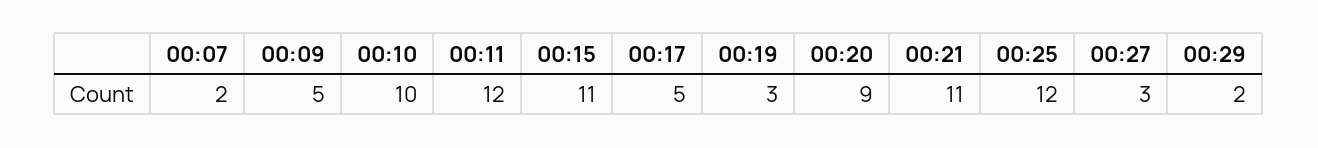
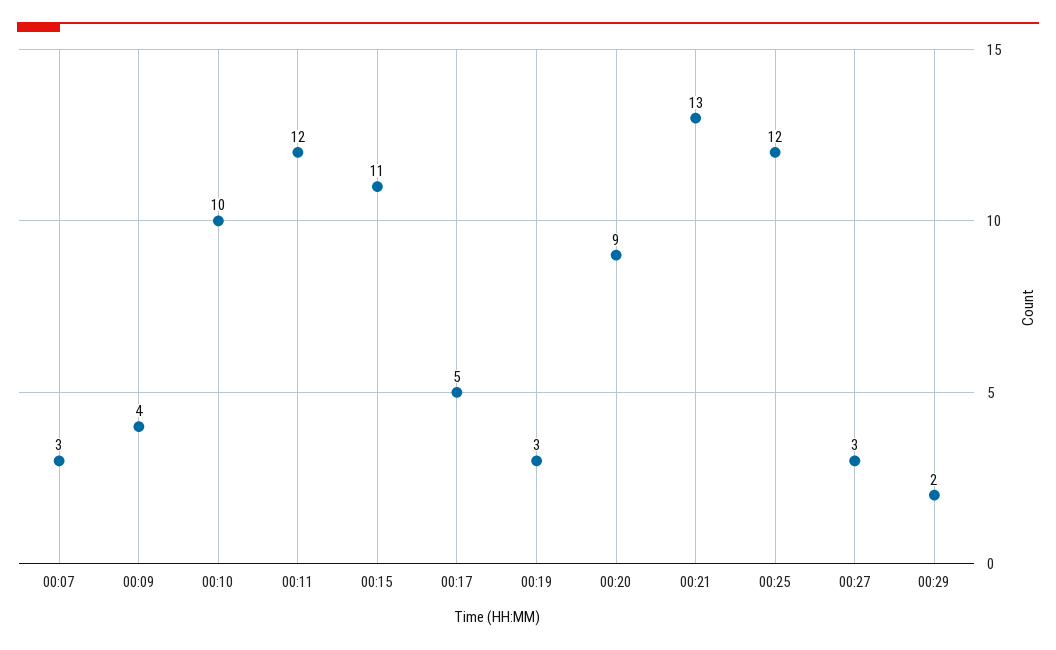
  {
-   "00:07": 2,
+   "00:07": 3,
-   "00:09": 5,
+   "00:09": 4,
    "00:10": 10,
    "00:11": 12,
    "00:15": 11,
    "00:17": 5,
    "00:19": 3,
    "00:20": 9,
-   "00:21": 11,
+   "00:21": 13,
    "00:25": 12,
    "00:27": 3,
    "00:29": 2
  }

